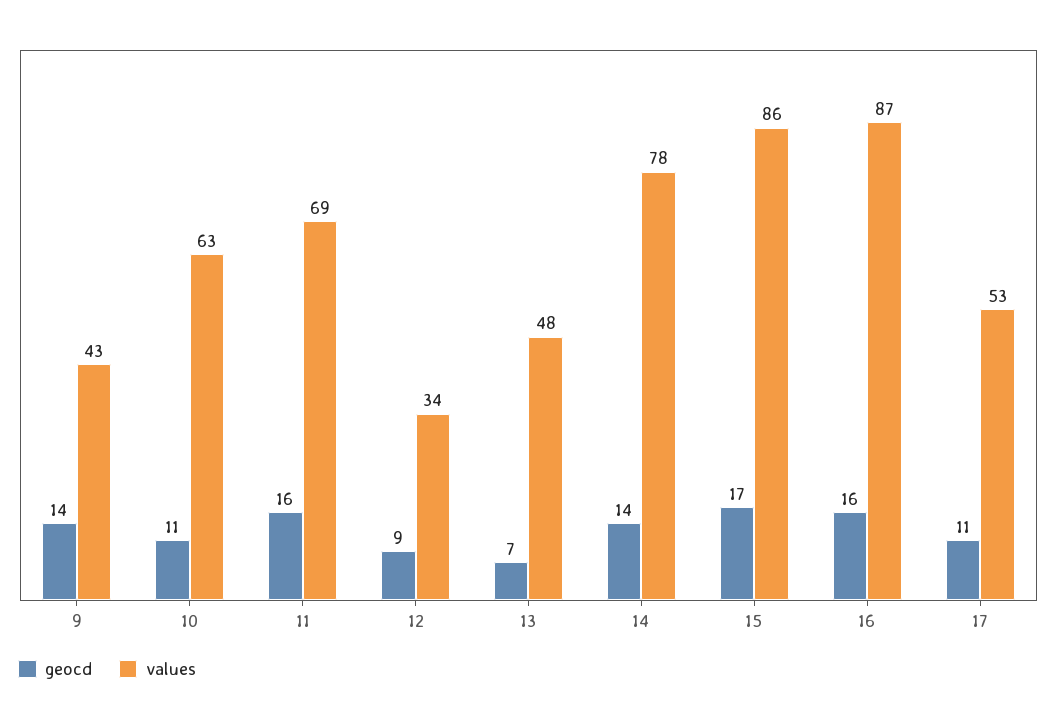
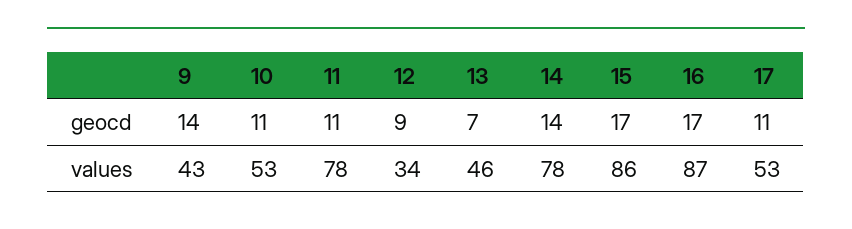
  {
    "geocd": {
      "9": 14,
      "10": 11,
-     "11": 16,
+     "11": 11,
      "12": 9,
      "13": 7,
      "14": 14,
      "15": 17,
-     "16": 16,
+     "16": 17,
      "17": 11
    },
    "values": {
      "9": 43,
-     "10": 63,
+     "10": 53,
-     "11": 69,
+     "11": 78,
      "12": 34,
-     "13": 48,
+     "13": 46,
      "14": 78,
      "15": 86,
      "16": 87,
      "17": 53
    }
  }

